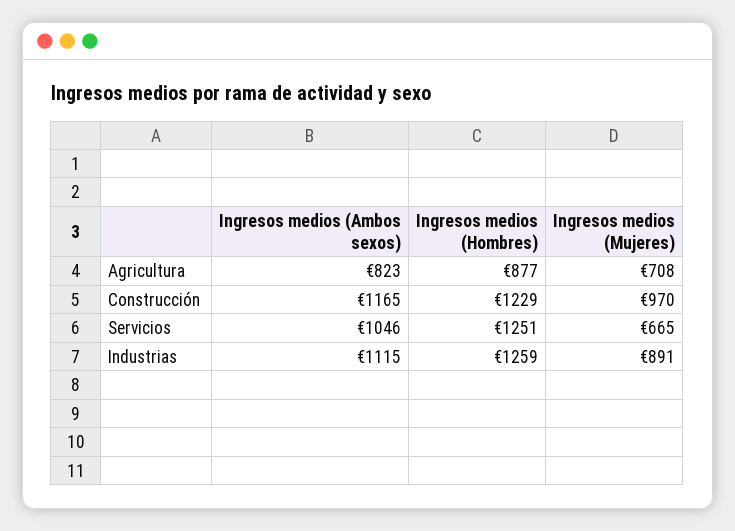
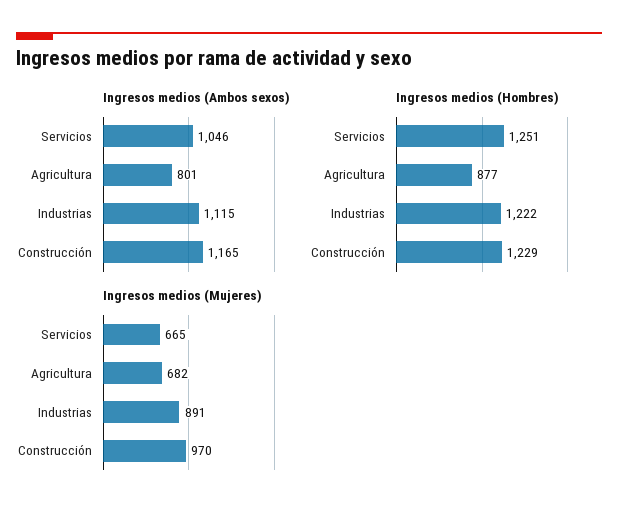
  {
    "Ingresos medios (Ambos sexos)": {
-     "Agricultura": 823,
+     "Agricultura": 801,
      "Construcción": 1165,
      "Servicios": 1046,
      "Industrias": 1115
    },
    "Ingresos medios (Hombres)": {
      "Agricultura": 877,
      "Construcción": 1229,
      "Servicios": 1251,
-     "Industrias": 1259
+     "Industrias": 1222
    },
    "Ingresos medios (Mujeres)": {
-     "Agricultura": 708,
+     "Agricultura": 682,
      "Construcción": 970,
      "Servicios": 665,
      "Industrias": 891
    }
  }

